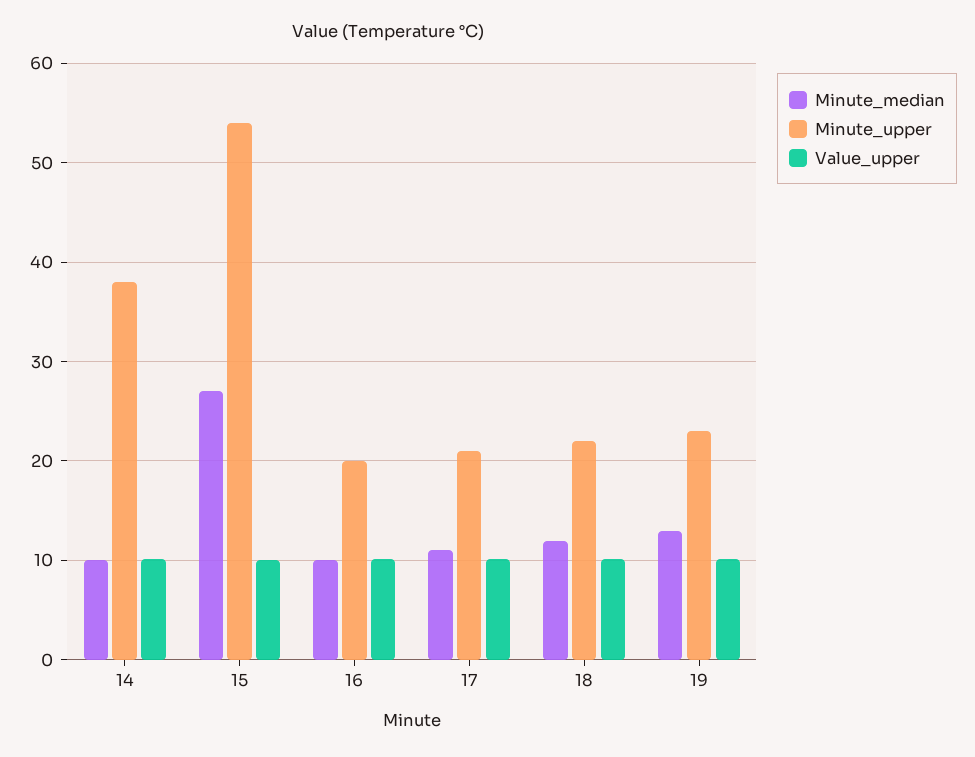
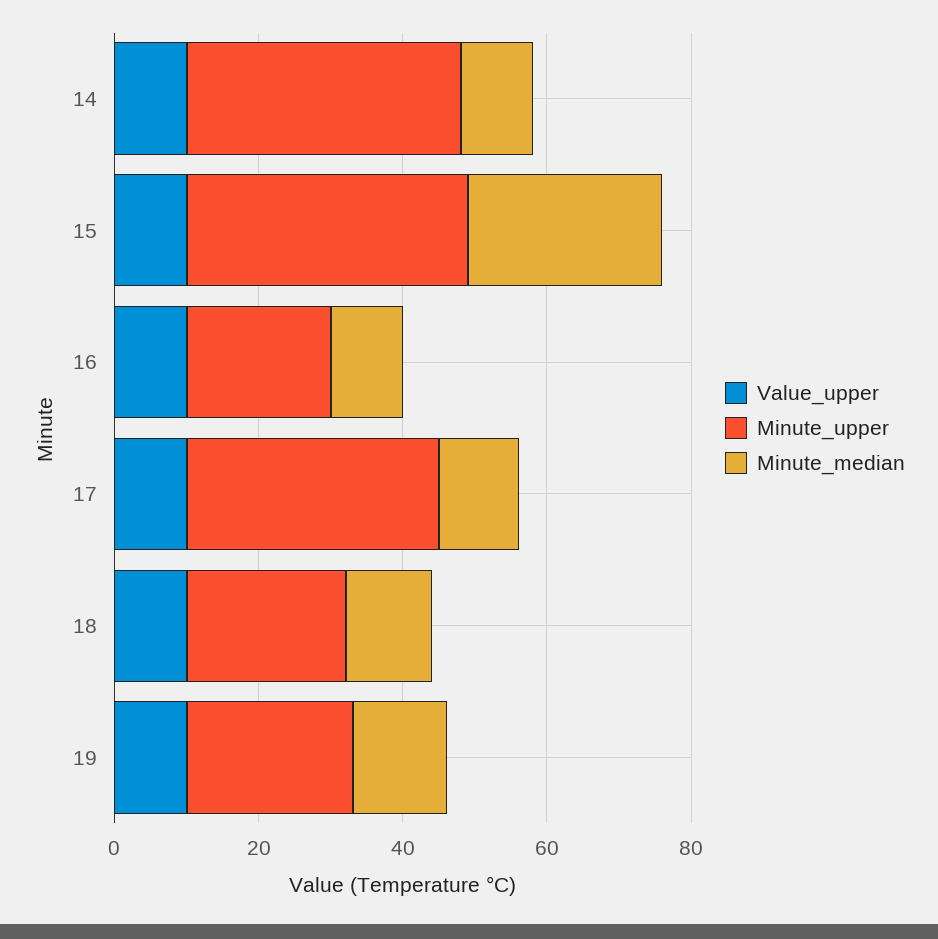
  {
    "Minute_median": {
      "14": 10,
      "15": 27,
      "16": 10,
      "17": 11,
      "18": 12,
      "19": 13
    },
    "Minute_upper": {
      "14": 38,
-     "15": 54,
+     "15": 40,
      "16": 20,
-     "17": 21,
+     "17": 35,
      "18": 22,
      "19": 23
    },
    "Value_upper": {
      "14": 10,
      "15": 10,
      "16": 10,
      "17": 10,
      "18": 10,
      "19": 10
    }
  }

